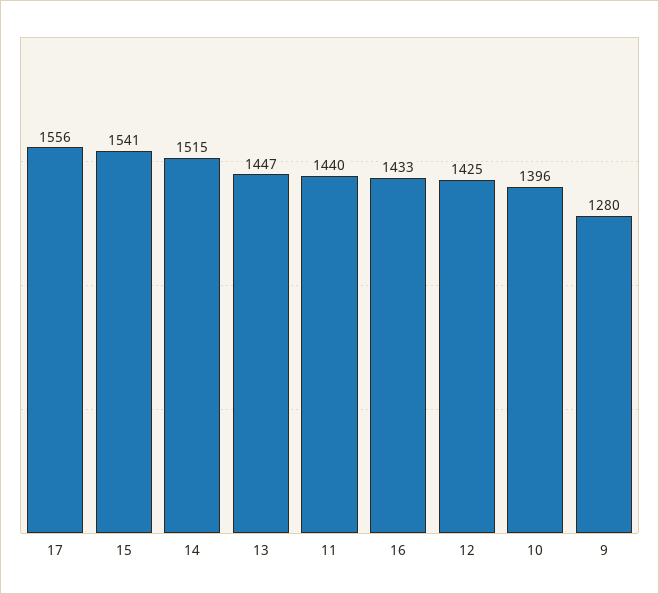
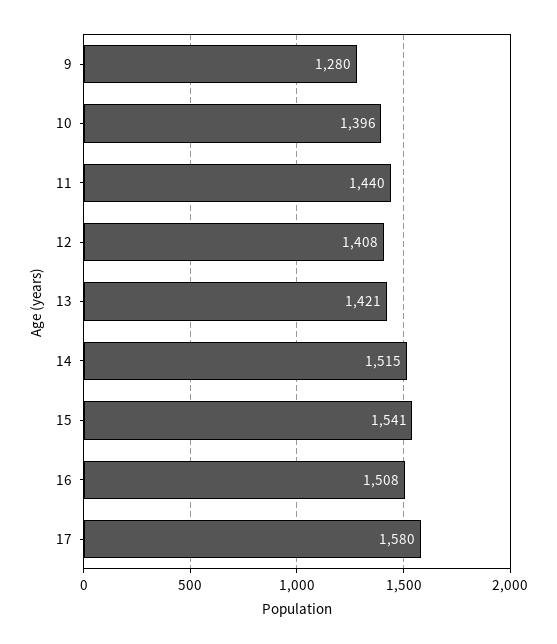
  {
-   "17": 1556,
+   "17": 1580,
    "15": 1541,
    "14": 1515,
-   "13": 1447,
+   "13": 1421,
    "11": 1440,
-   "16": 1433,
+   "16": 1508,
-   "12": 1425,
+   "12": 1408,
    "10": 1396,
    "9": 1280
  }

